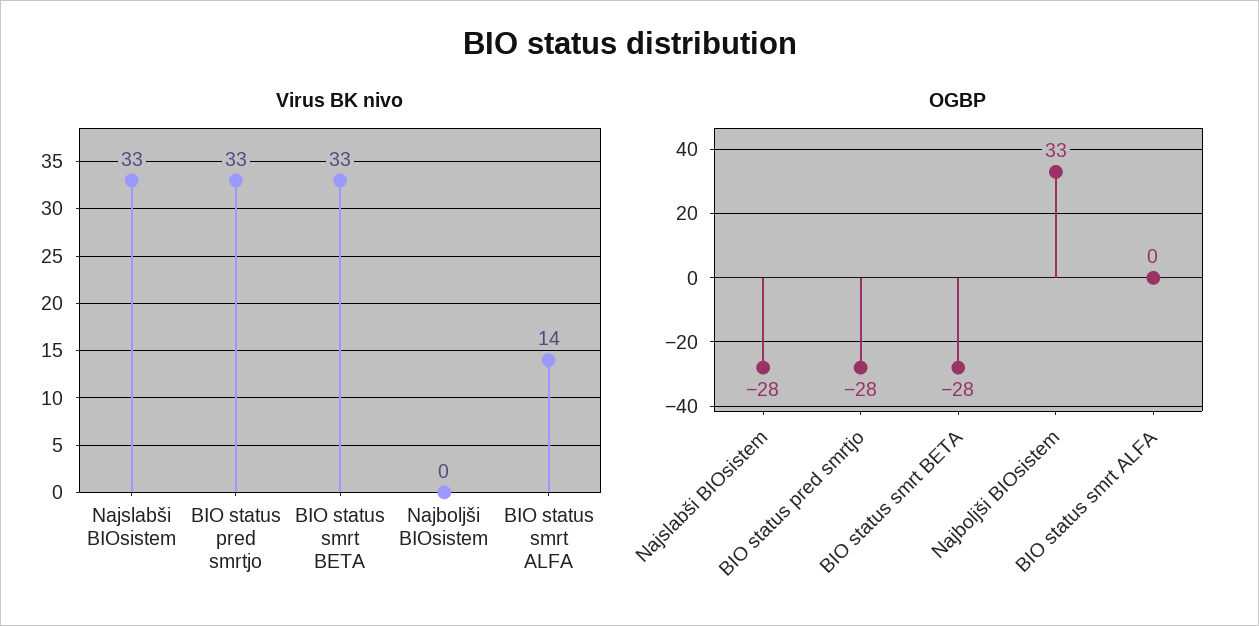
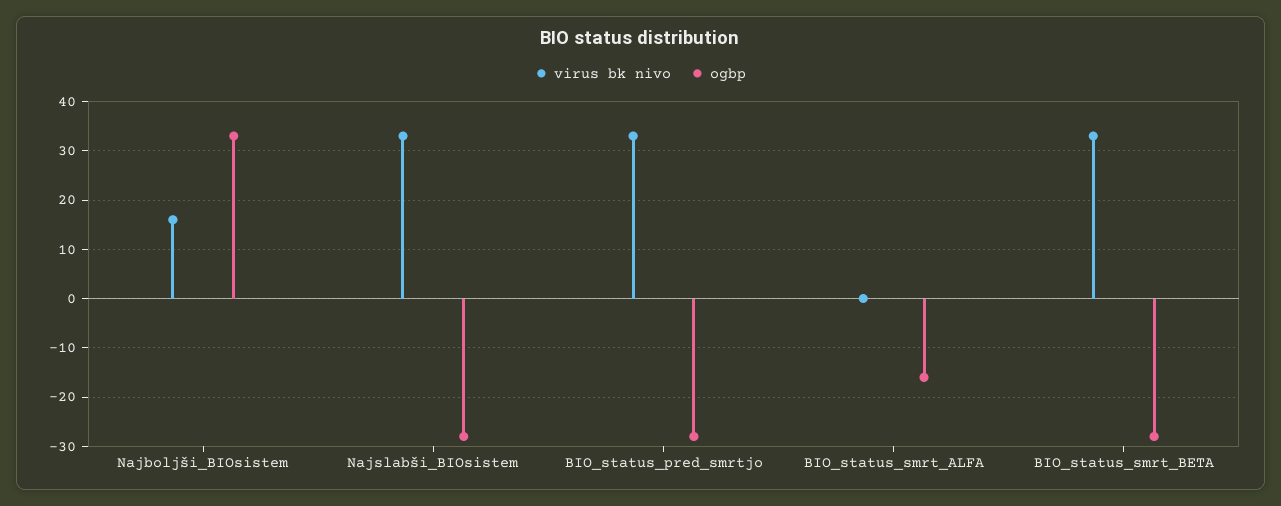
  {
    "Virus BK nivo": {
      "Najslabši BIOsistem": 33,
      "BIO status pred smrtjo": 33,
      "BIO status smrt BETA": 33,
-     "Najboljši BIOsistem": 0,
+     "Najboljši BIOsistem": 15,
-     "BIO status smrt ALFA": 14
+     "BIO status smrt ALFA": 0
    },
    "OGBP": {
      "Najslabši BIOsistem": -28,
      "BIO status pred smrtjo": -28,
      "BIO status smrt BETA": -28,
      "Najboljši BIOsistem": 33,
-     "BIO status smrt ALFA": 0
+     "BIO status smrt ALFA": -15
    }
  }

